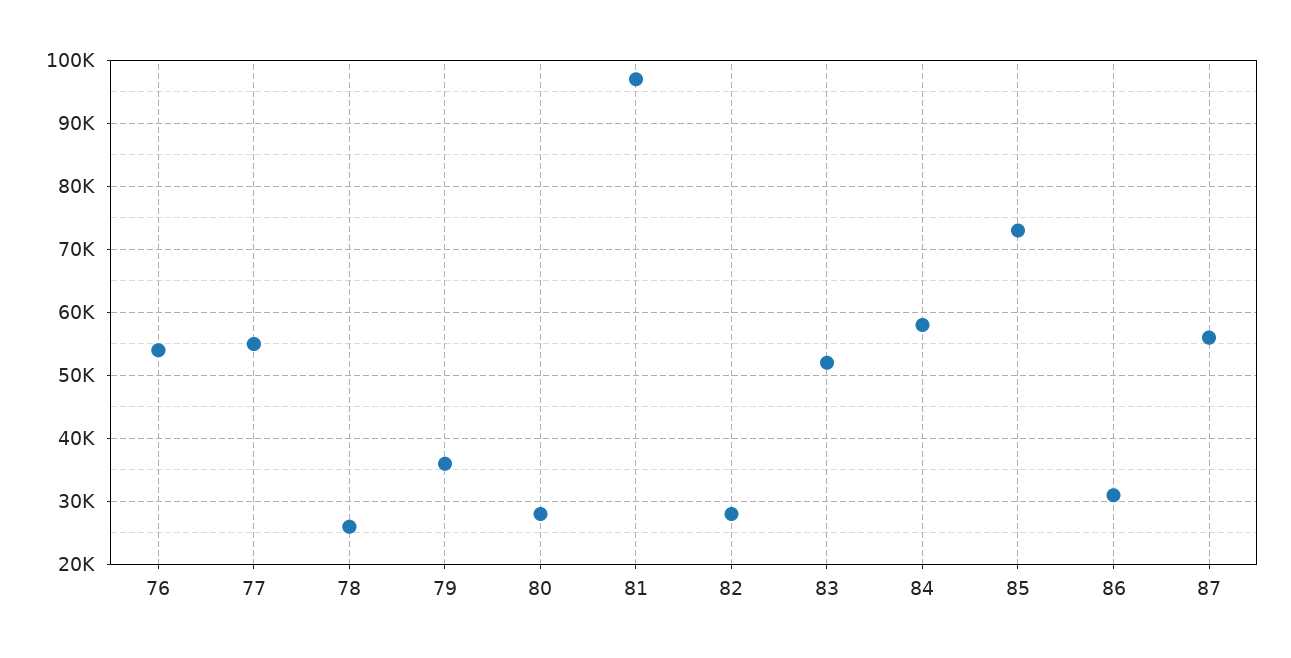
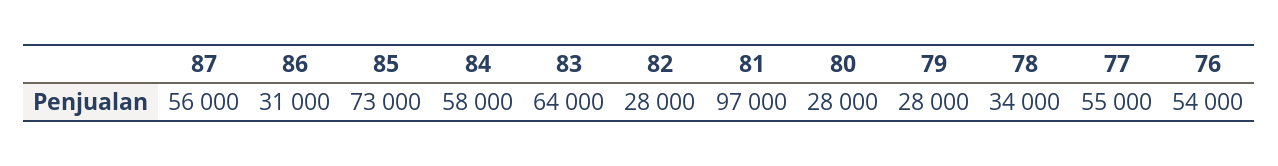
  {
    "76": 54000,
    "77": 55000,
-   "78": 26000,
+   "78": 34000,
-   "79": 36000,
+   "79": 28000,
    "80": 28000,
    "81": 97000,
    "82": 28000,
-   "83": 52000,
+   "83": 64000,
    "84": 58000,
    "85": 73000,
    "86": 31000,
    "87": 56000
  }

